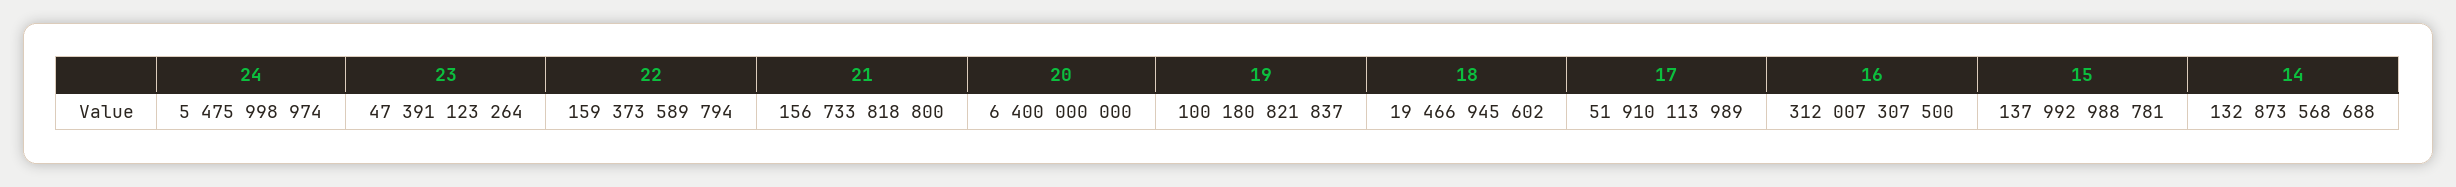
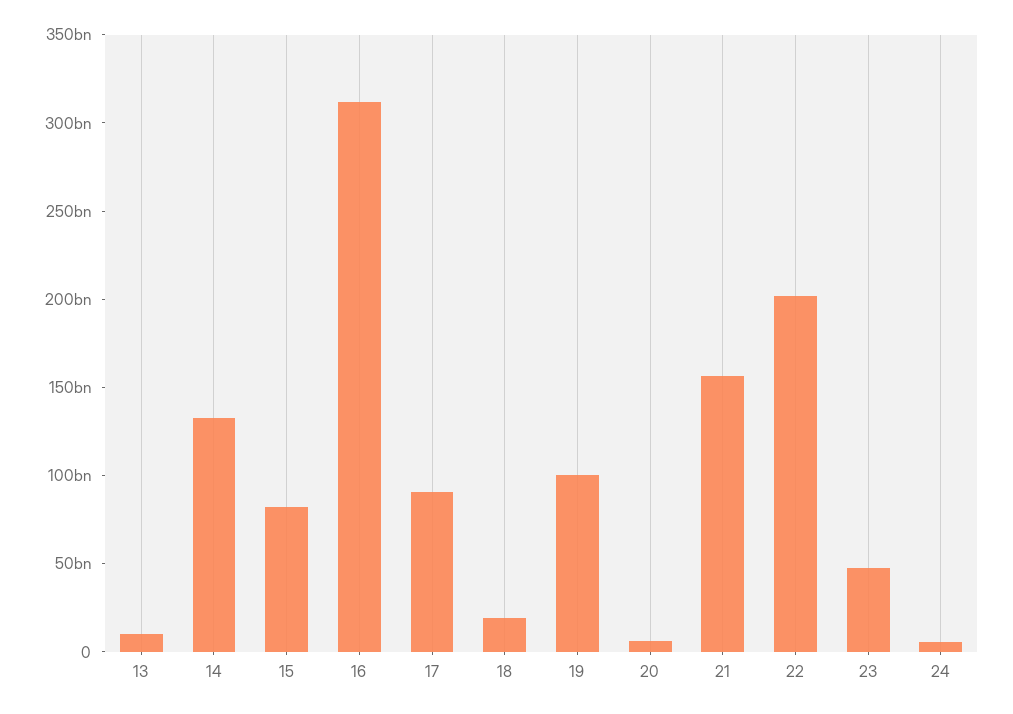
  {
    "24": 5475998974,
    "23": 47391123264,
-   "22": 159373589794,
+   "22": 200000000000,
    "21": 156733818800,
    "20": 6400000000,
    "19": 100180821837,
    "18": 19466945602,
-   "17": 51910113989,
+   "17": 90000000000,
    "16": 312007307500,
-   "15": 137992988781,
+   "15": 80000000000,
-   "14": 132873568688
+   "14": 132873568688,
+   "13": 10000000000
  }

